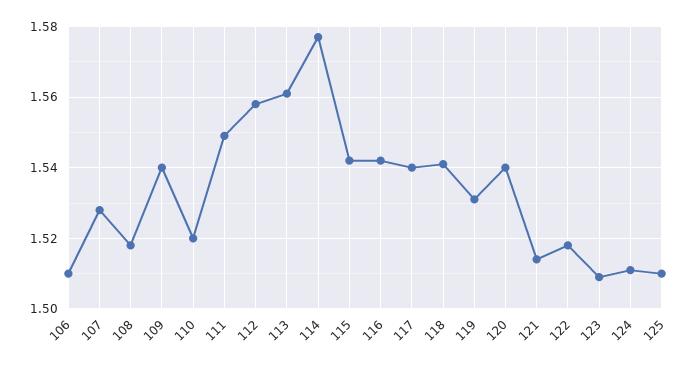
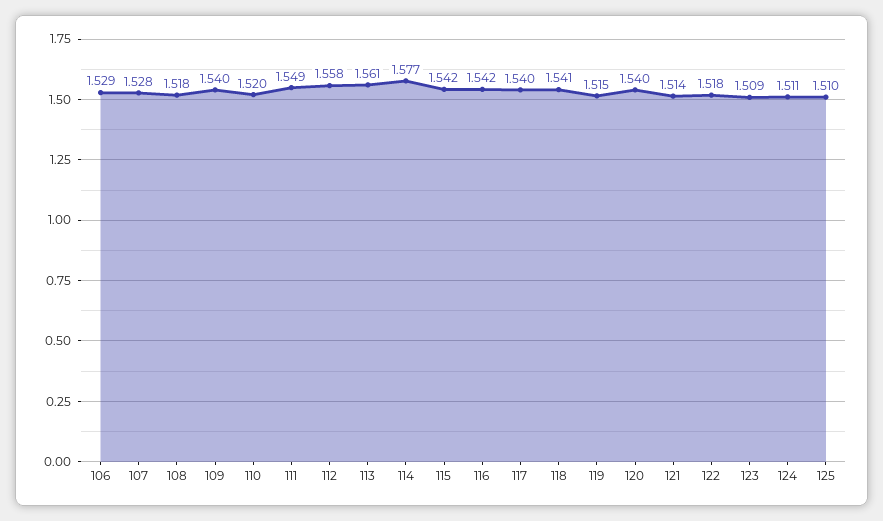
  {
-   "106": 1.51,
+   "106": 1.529,
    "107": 1.528,
    "108": 1.518,
    "109": 1.54,
    "110": 1.52,
    "111": 1.549,
    "112": 1.558,
    "113": 1.561,
    "114": 1.577,
    "115": 1.542,
    "116": 1.542,
    "117": 1.54,
    "118": 1.541,
-   "119": 1.53,
+   "119": 1.515,
    "120": 1.54,
    "121": 1.514,
    "122": 1.518,
    "123": 1.509,
    "124": 1.511,
    "125": 1.51
  }

